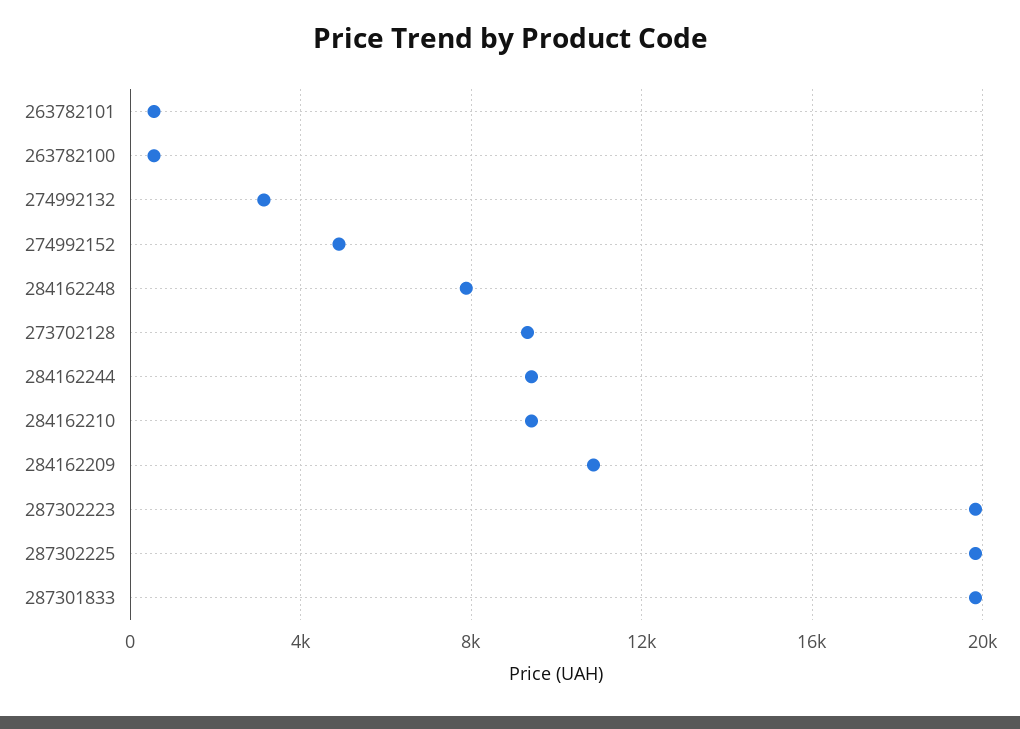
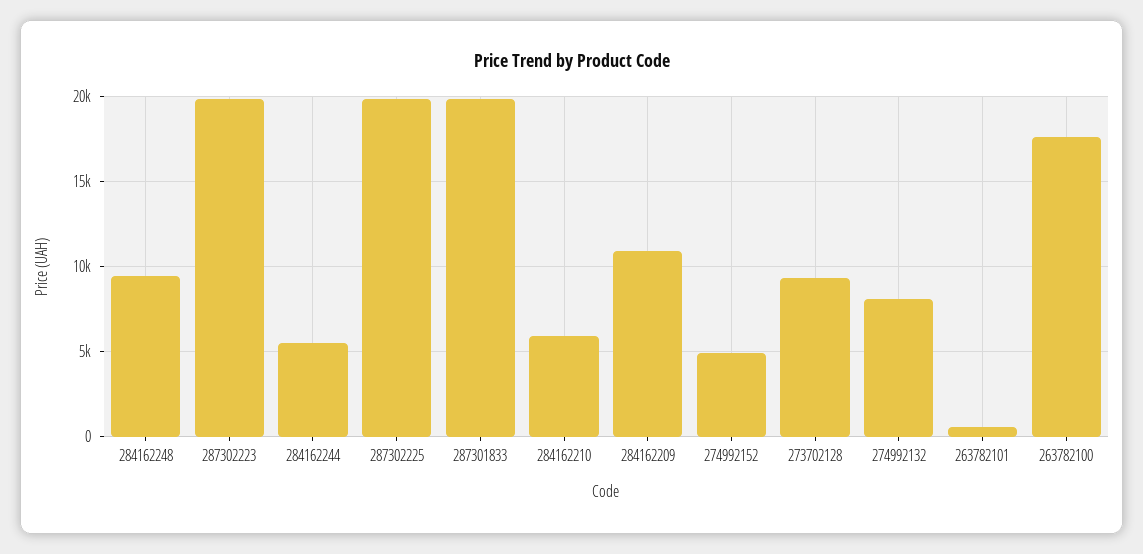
  {
    "263782101": 500,
-   "263782100": 500,
+   "263782100": 17500,
-   "274992132": 3000,
+   "274992132": 8000,
    "274992152": 5000,
-   "284162248": 8000,
+   "284162248": 9500,
    "273702128": 9500,
-   "284162244": 9500,
+   "284162244": 5500,
-   "284162210": 9500,
+   "284162210": 6000,
    "284162209": 11000,
    "287302223": 20000,
    "287302225": 20000,
    "287301833": 20000
  }

